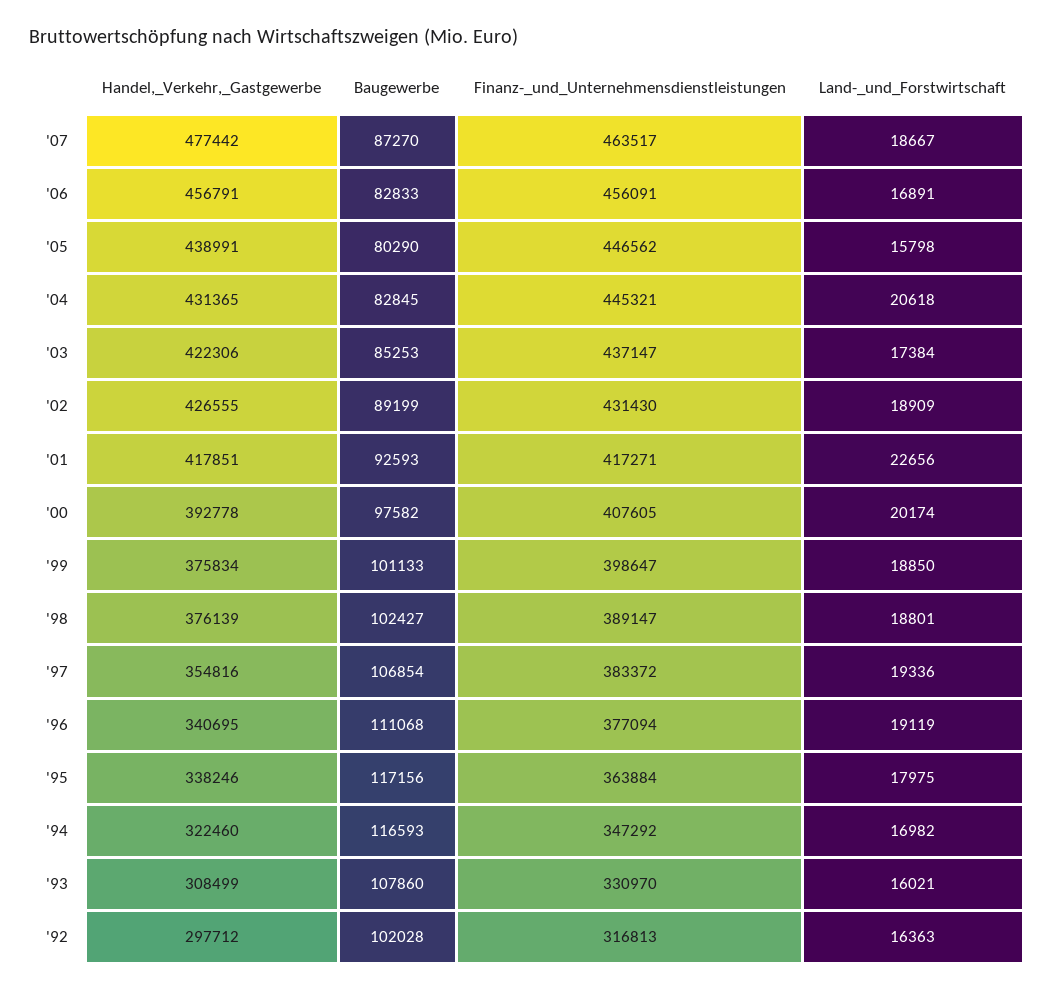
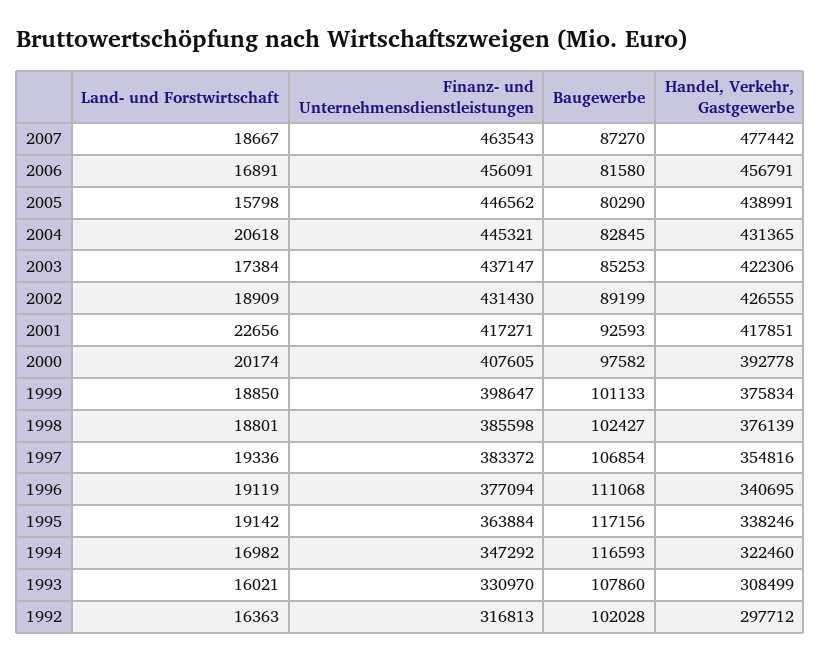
  {
    "Handel,_Verkehr,_Gastgewerbe": {
      "'07": 477442,
      "'06": 456791,
      "'05": 438991,
      "'04": 431365,
      "'03": 422306,
      "'02": 426555,
      "'01": 417851,
      "'00": 392778,
      "'99": 375834,
      "'98": 376139,
      "'97": 354816,
      "'96": 340695,
      "'95": 338246,
      "'94": 322460,
      "'93": 308499,
      "'92": 297712
    },
    "Baugewerbe": {
      "'07": 87270,
-     "'06": 82833,
+     "'06": 81580,
      "'05": 80290,
      "'04": 82845,
      "'03": 85253,
      "'02": 89199,
      "'01": 92593,
      "'00": 97582,
      "'99": 101133,
      "'98": 102427,
      "'97": 106854,
      "'96": 111068,
      "'95": 117156,
      "'94": 116593,
      "'93": 107860,
      "'92": 102028
    },
    "Finanz-_und_Unternehmensdienstleistungen": {
-     "'07": 463517,
+     "'07": 463543,
      "'06": 456091,
      "'05": 446562,
      "'04": 445321,
      "'03": 437147,
      "'02": 431430,
      "'01": 417271,
      "'00": 407605,
      "'99": 398647,
-     "'98": 389147,
+     "'98": 385598,
      "'97": 383372,
      "'96": 377094,
      "'95": 363884,
      "'94": 347292,
      "'93": 330970,
      "'92": 316813
    },
    "Land-_und_Forstwirtschaft": {
      "'07": 18667,
      "'06": 16891,
      "'05": 15798,
      "'04": 20618,
      "'03": 17384,
      "'02": 18909,
      "'01": 22656,
      "'00": 20174,
      "'99": 18850,
      "'98": 18801,
      "'97": 19336,
      "'96": 19119,
-     "'95": 17975,
+     "'95": 19142,
      "'94": 16982,
      "'93": 16021,
      "'92": 16363
    }
  }

